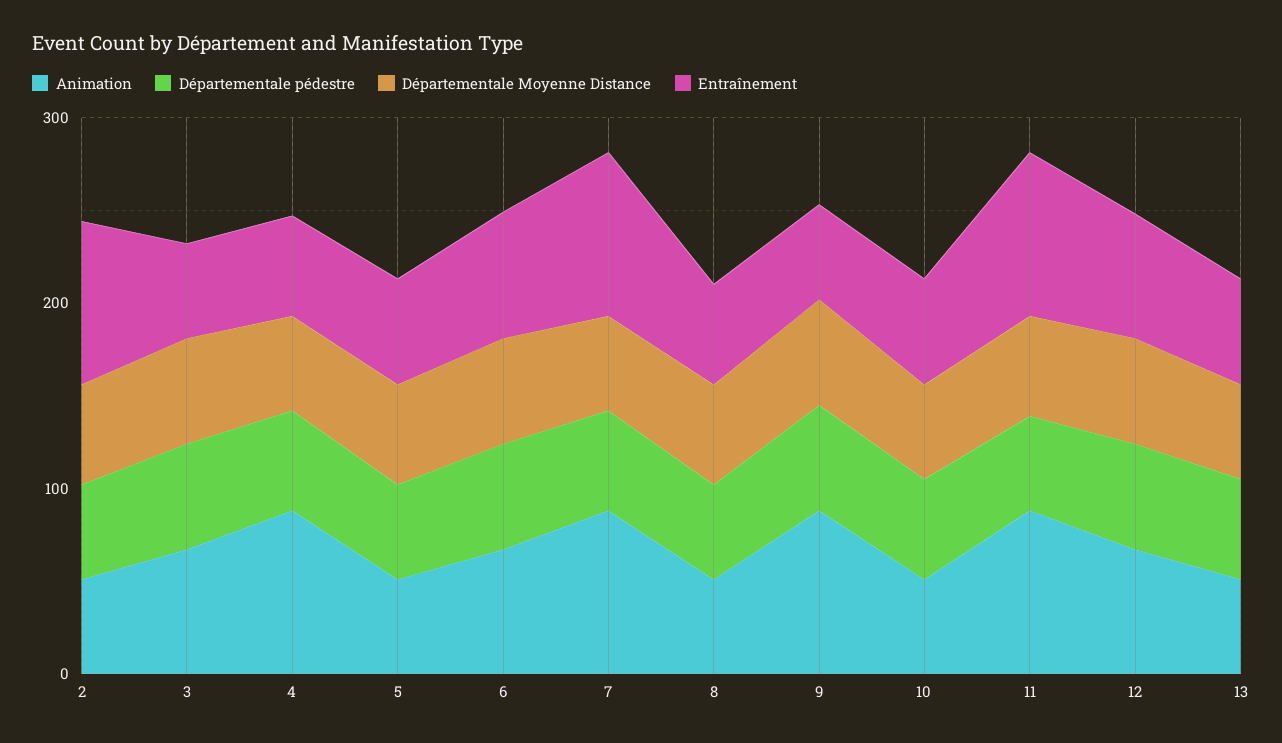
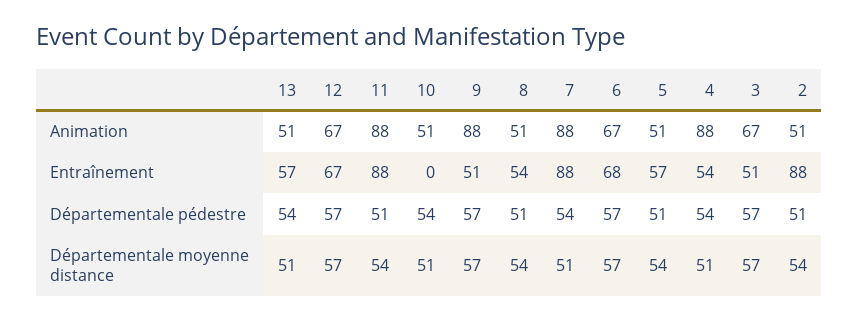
  {
    "Animation": {
      "2": 51,
      "3": 67,
      "4": 88,
      "5": 51,
      "6": 67,
      "7": 88,
      "8": 51,
      "9": 88,
      "10": 51,
      "11": 88,
      "12": 67,
      "13": 51
    },
    "Départementale pédestre": {
      "2": 51,
      "3": 57,
      "4": 54,
      "5": 51,
      "6": 57,
      "7": 54,
      "8": 51,
      "9": 57,
      "10": 54,
      "11": 51,
      "12": 57,
      "13": 54
    },
    "Départementale Moyenne Distance": {
      "2": 54,
      "3": 57,
      "4": 51,
      "5": 54,
      "6": 57,
      "7": 51,
      "8": 54,
      "9": 57,
      "10": 51,
      "11": 54,
      "12": 57,
      "13": 51
    },
    "Entraînement": {
      "2": 88,
      "3": 51,
      "4": 54,
      "5": 57,
      "6": 68,
      "7": 88,
      "8": 54,
      "9": 51,
-     "10": 60,
+     "10": 0,
      "11": 88,
      "12": 67,
      "13": 57
    }
  }

